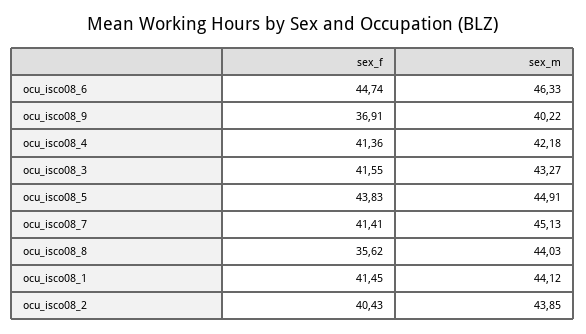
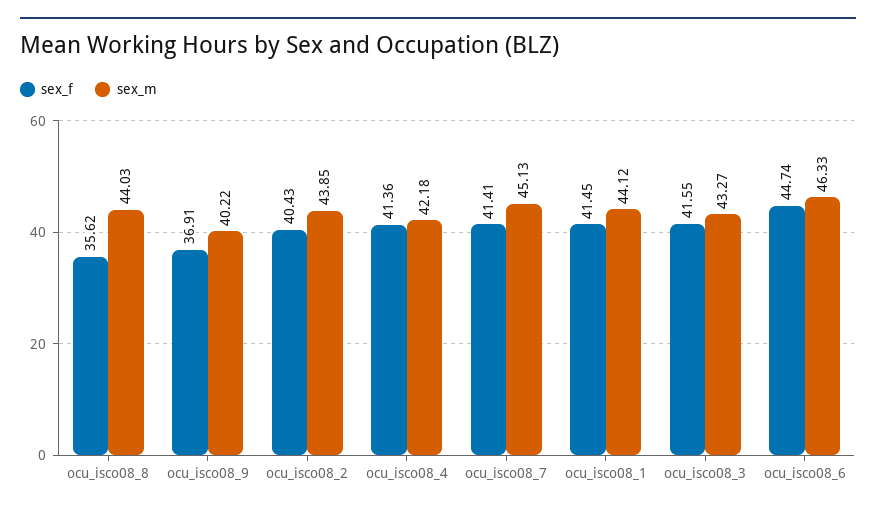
  {
    "sex_f": {
      "ocu_isco08_6": 44.74,
      "ocu_isco08_9": 36.91,
      "ocu_isco08_4": 41.36,
      "ocu_isco08_3": 41.55,
-     "ocu_isco08_5": 43.83,
      "ocu_isco08_7": 41.41,
      "ocu_isco08_8": 35.62,
      "ocu_isco08_1": 41.45,
      "ocu_isco08_2": 40.43
    },
    "sex_m": {
      "ocu_isco08_6": 46.33,
      "ocu_isco08_9": 40.22,
      "ocu_isco08_4": 42.18,
      "ocu_isco08_3": 43.27,
-     "ocu_isco08_5": 44.91,
      "ocu_isco08_7": 45.13,
      "ocu_isco08_8": 44.03,
      "ocu_isco08_1": 44.12,
      "ocu_isco08_2": 43.85
    }
  }

